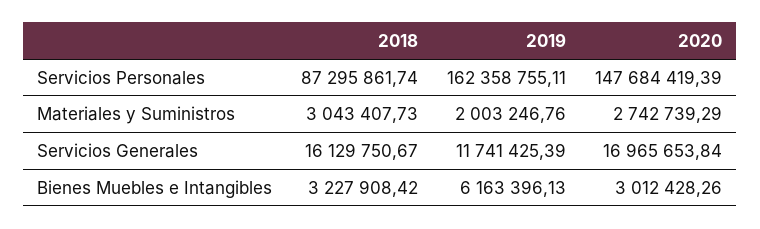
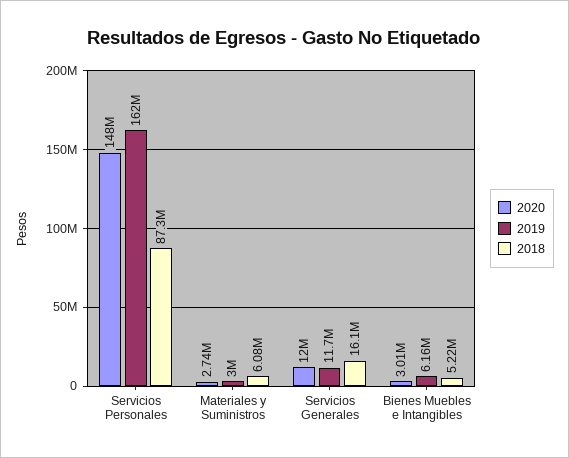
  {
    "2018": {
      "Servicios Personales": 87295861.74,
-     "Materiales y Suministros": 3043407.73,
+     "Materiales y Suministros": 6080000,
      "Servicios Generales": 16129750.67,
-     "Bienes Muebles e Intangibles": 3227908.42
+     "Bienes Muebles e Intangibles": 5220000
    },
    "2019": {
      "Servicios Personales": 162358755.11,
-     "Materiales y Suministros": 2003246.76,
+     "Materiales y Suministros": 3000000,
      "Servicios Generales": 11741425.39,
      "Bienes Muebles e Intangibles": 6163396.13
    },
    "2020": {
      "Servicios Personales": 147684419.39,
      "Materiales y Suministros": 2742739.29,
-     "Servicios Generales": 16965653.84,
+     "Servicios Generales": 12000000,
      "Bienes Muebles e Intangibles": 3012428.26
    }
  }

